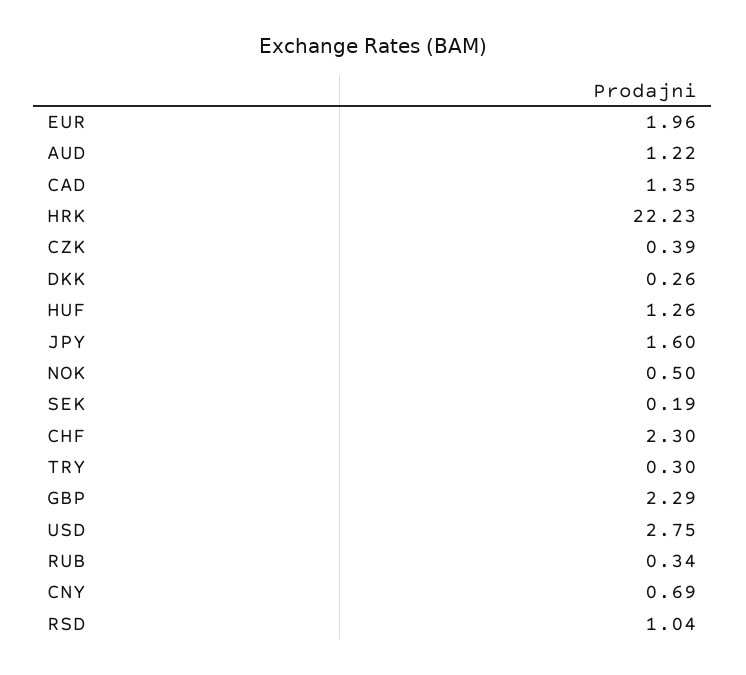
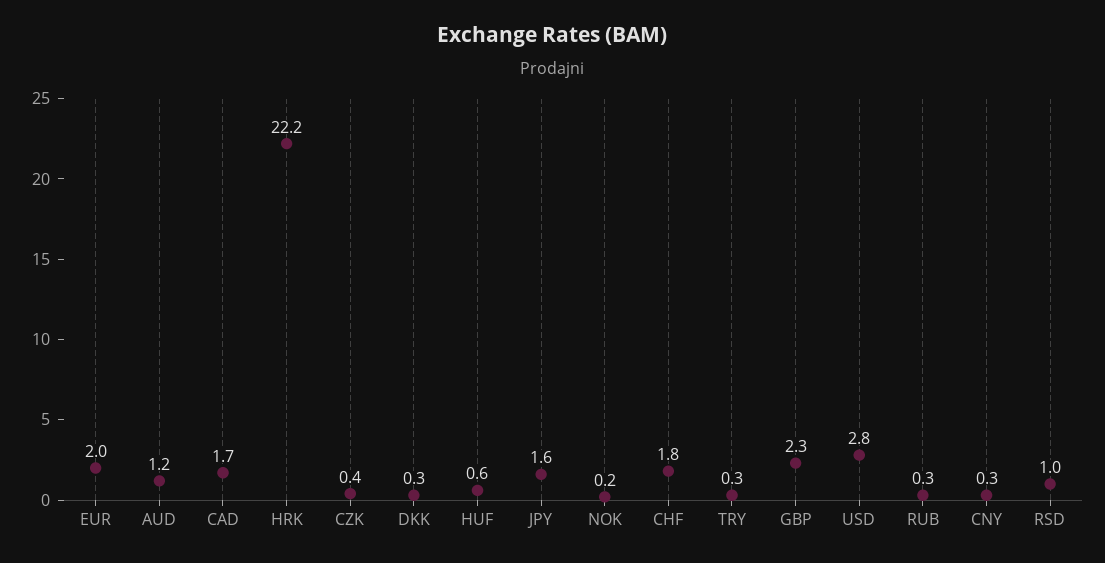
  {
    "EUR": 1.96,
    "AUD": 1.22,
-   "CAD": 1.35,
+   "CAD": 1.7,
    "HRK": 22.23,
    "CZK": 0.39,
    "DKK": 0.26,
-   "HUF": 1.26,
+   "HUF": 0.6,
    "JPY": 1.6,
-   "NOK": 0.5,
+   "NOK": 0.2,
-   "SEK": 0.19,
-   "CHF": 2.3,
+   "CHF": 1.8,
    "TRY": 0.3,
    "GBP": 2.29,
    "USD": 2.75,
    "RUB": 0.34,
-   "CNY": 0.69,
+   "CNY": 0.3,
    "RSD": 1.04
  }

